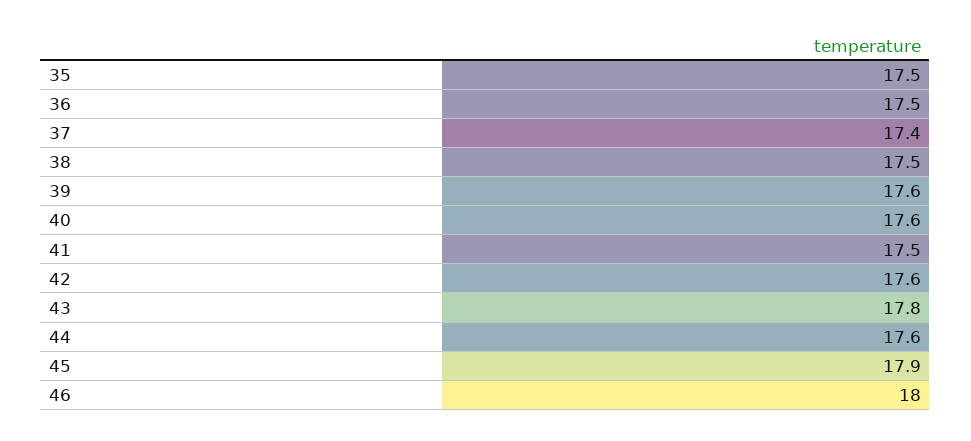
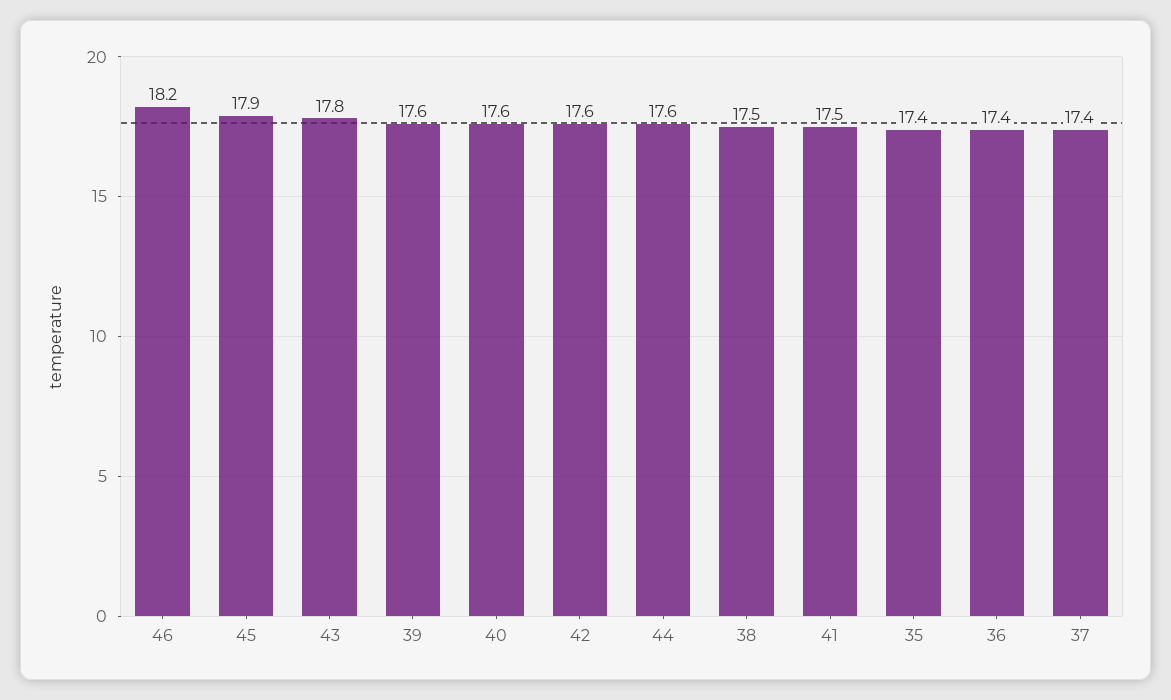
  {
-   "35": 17.5,
+   "35": 17.4,
-   "36": 17.5,
+   "36": 17.4,
    "37": 17.4,
    "38": 17.5,
    "39": 17.6,
    "40": 17.6,
    "41": 17.5,
    "42": 17.6,
    "43": 17.8,
    "44": 17.6,
    "45": 17.9,
-   "46": 18
+   "46": 18.2
  }

